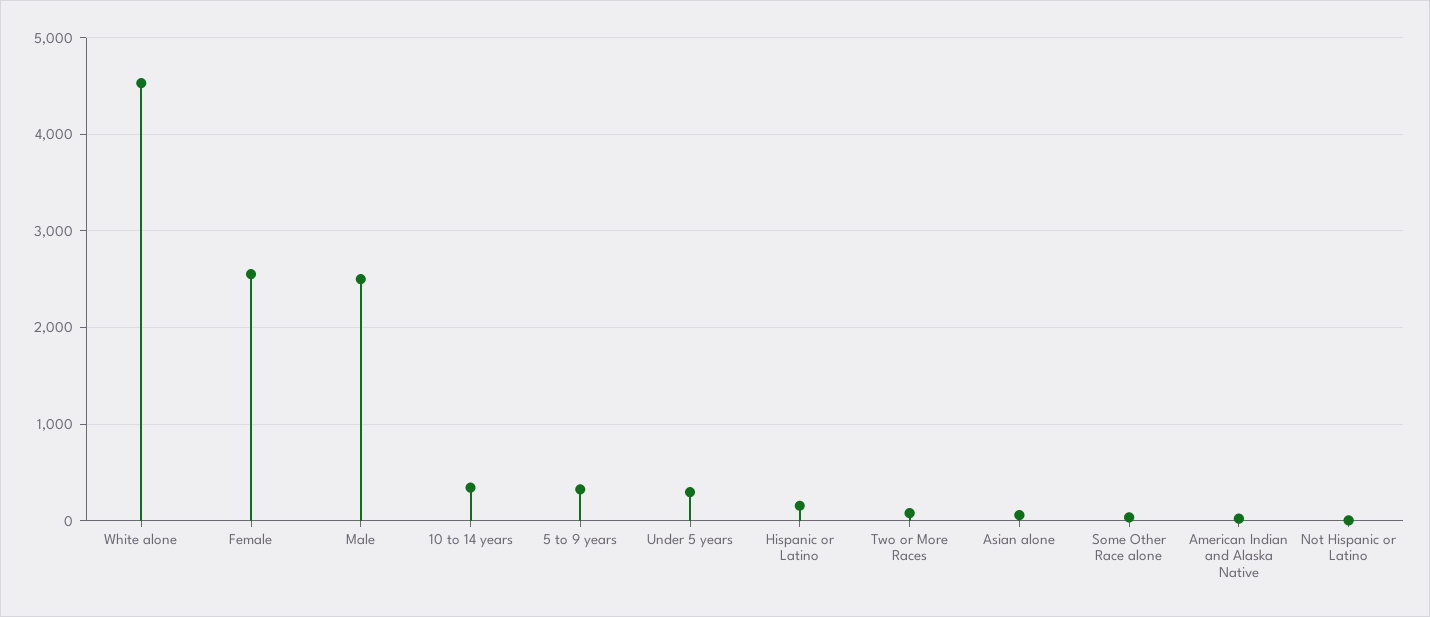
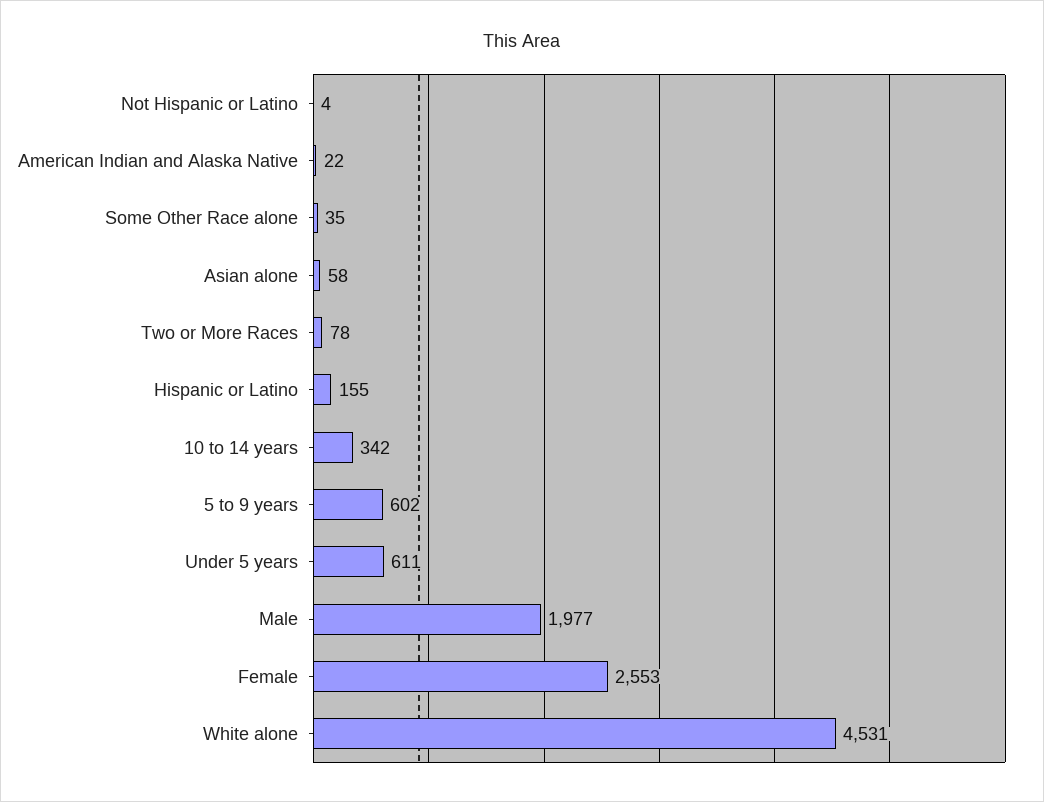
  {
    "White alone": 4531,
    "Female": 2553,
-   "Male": 2500,
+   "Male": 1977,
    "10 to 14 years": 342,
-   "5 to 9 years": 300,
+   "5 to 9 years": 602,
-   "Under 5 years": 300,
+   "Under 5 years": 611,
    "Hispanic or Latino": 155,
    "Two or More Races": 78,
    "Asian alone": 58,
    "Some Other Race alone": 35,
    "American Indian and Alaska Native": 22,
    "Not Hispanic or Latino": 4
  }

